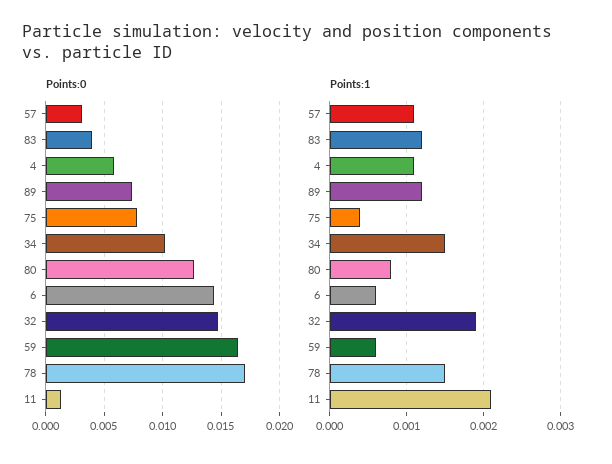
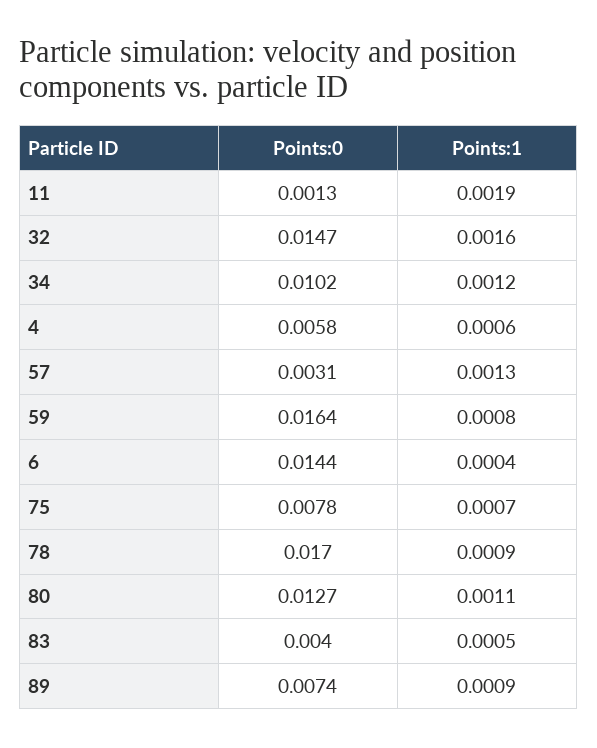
  {
    "Points:0": {
      "57": 0.0031,
      "83": 0.004,
      "4": 0.0058,
      "89": 0.0074,
      "75": 0.0078,
      "34": 0.0102,
      "80": 0.0127,
      "6": 0.0144,
      "32": 0.0147,
      "59": 0.0164,
      "78": 0.017,
      "11": 0.0013
    },
    "Points:1": {
-     "57": 0.0011,
+     "57": 0.0013,
-     "83": 0.0012,
+     "83": 0.0005,
-     "4": 0.0011,
+     "4": 0.0006,
-     "89": 0.0012,
+     "89": 0.0009,
-     "75": 0.0004,
+     "75": 0.0007,
-     "34": 0.0015,
+     "34": 0.0012,
-     "80": 0.0008,
+     "80": 0.0011,
-     "6": 0.0006,
+     "6": 0.0004,
-     "32": 0.0019,
+     "32": 0.0016,
-     "59": 0.0006,
+     "59": 0.0008,
-     "78": 0.0015,
+     "78": 0.0009,
-     "11": 0.0021
+     "11": 0.0019
    }
  }

